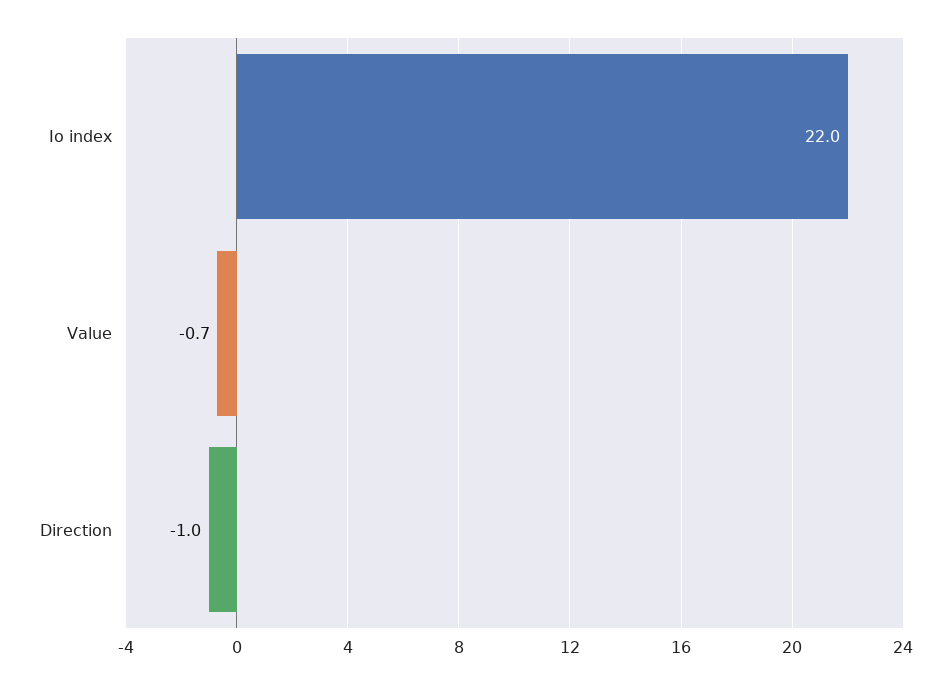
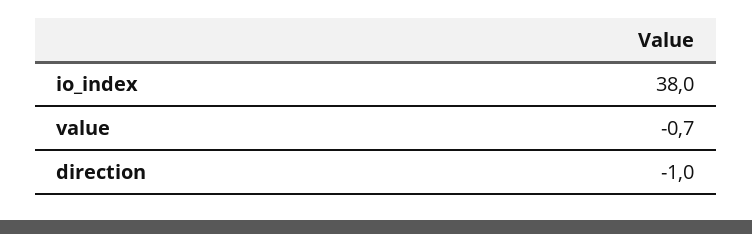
  {
-   "Io index": 22,
+   "Io index": 38,
    "Value": -0.7,
    "Direction": -1
  }

